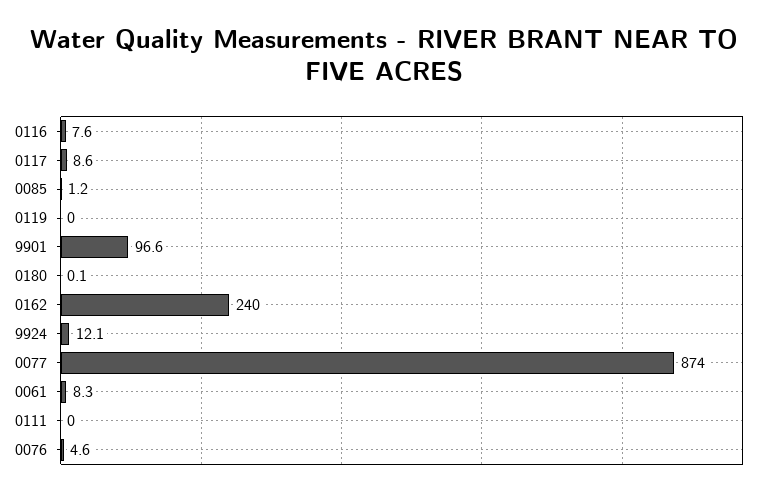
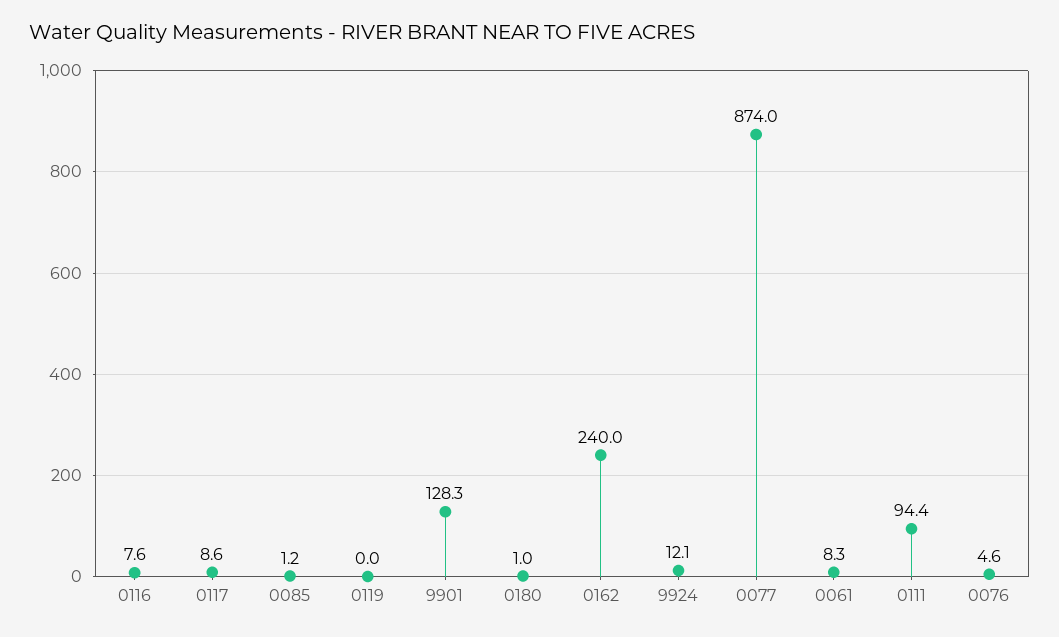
  {
    "0116": 7.6,
    "0117": 8.6,
    "0085": 1.2,
    "0119": 0,
-   "9901": 96.6,
+   "9901": 128.3,
-   "0180": 0.1,
+   "0180": 1,
    "0162": 240,
    "9924": 12.1,
    "0077": 874,
    "0061": 8.3,
-   "0111": 0,
+   "0111": 94.4,
    "0076": 4.6
  }

